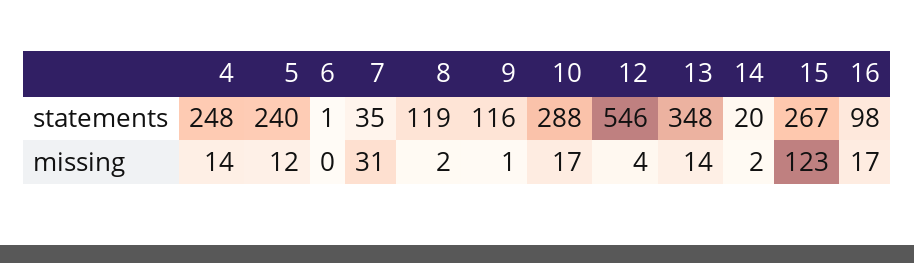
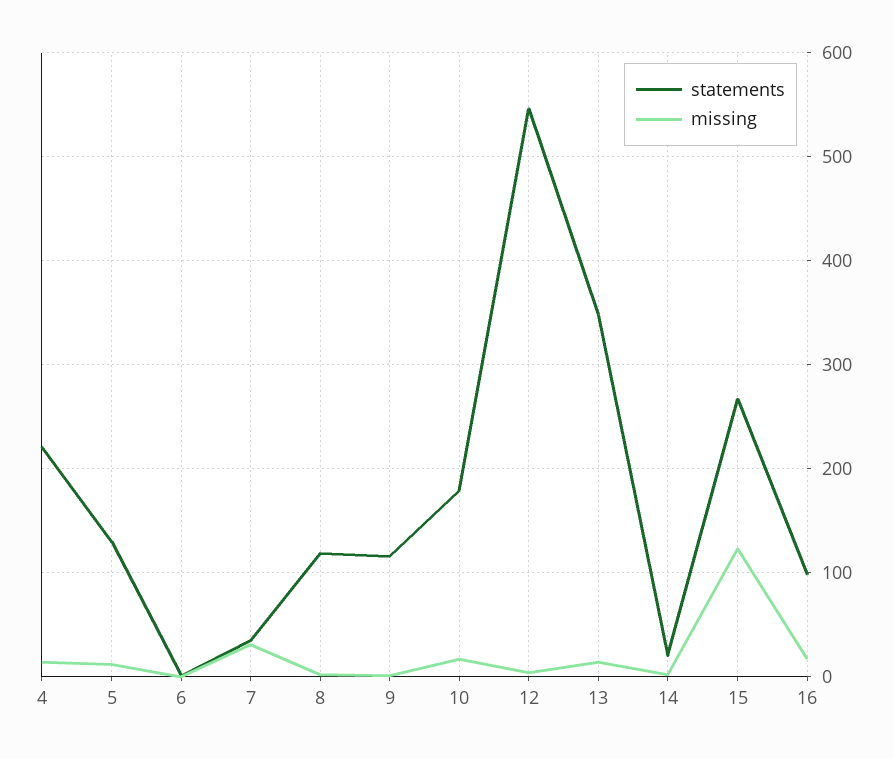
  {
    "statements": {
-     "4": 248,
+     "4": 220,
-     "5": 240,
+     "5": 130,
      "6": 1,
      "7": 35,
      "8": 119,
      "9": 116,
-     "10": 288,
+     "10": 180,
      "12": 546,
      "13": 348,
      "14": 20,
      "15": 267,
      "16": 98
    },
    "missing": {
      "4": 14,
      "5": 12,
      "6": 0,
      "7": 31,
      "8": 2,
      "9": 1,
      "10": 17,
      "12": 4,
      "13": 14,
      "14": 2,
      "15": 123,
      "16": 17
    }
  }

